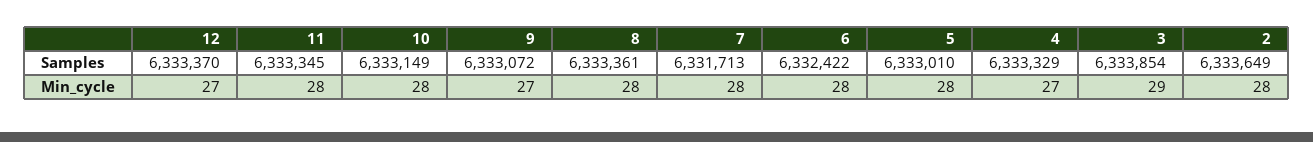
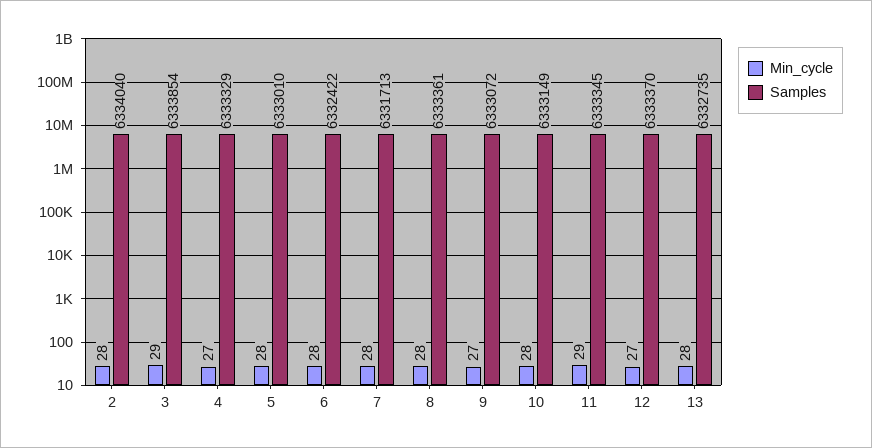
  {
    "Samples": {
      "12": 6333370,
      "11": 6333345,
      "10": 6333149,
      "9": 6333072,
      "8": 6333361,
      "7": 6331713,
      "6": 6332422,
      "5": 6333010,
      "4": 6333329,
      "3": 6333854,
-     "2": 6333649
+     "2": 6334040,
+     "13": 6332735
    },
    "Min_cycle": {
      "12": 27,
-     "11": 28,
+     "11": 29,
      "10": 28,
      "9": 27,
      "8": 28,
      "7": 28,
      "6": 28,
      "5": 28,
      "4": 27,
      "3": 29,
-     "2": 28
+     "2": 28,
+     "13": 28
    }
  }

